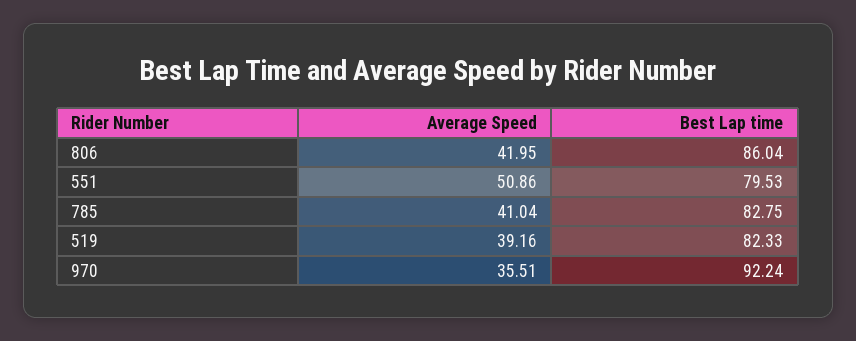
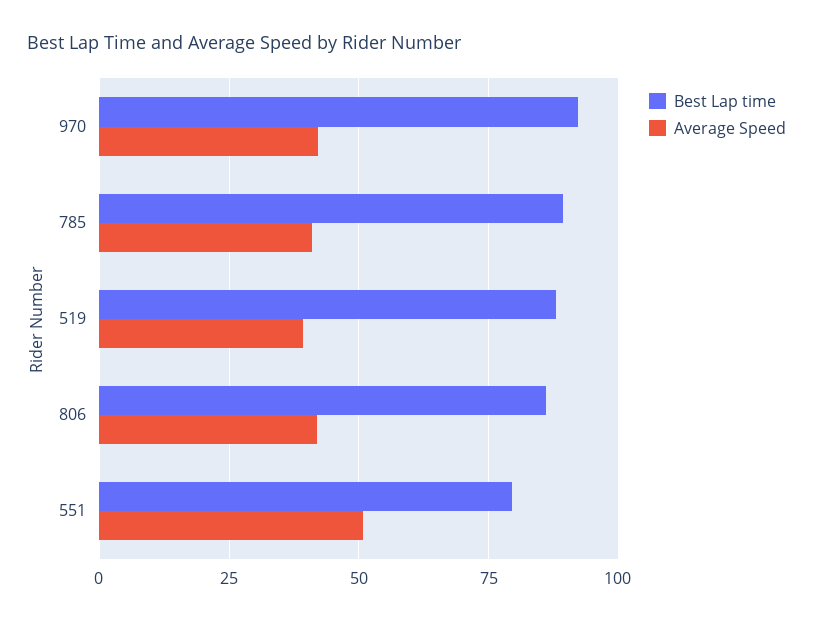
  {
    "Average Speed": {
      "806": 41.95,
      "551": 50.86,
      "785": 41.04,
      "519": 39.16,
-     "970": 35.51
+     "970": 42.5
    },
    "Best Lap time": {
      "806": 86.04,
      "551": 79.53,
-     "785": 82.75,
+     "785": 90,
-     "519": 82.33,
+     "519": 87.5,
      "970": 92.24
    }
  }

